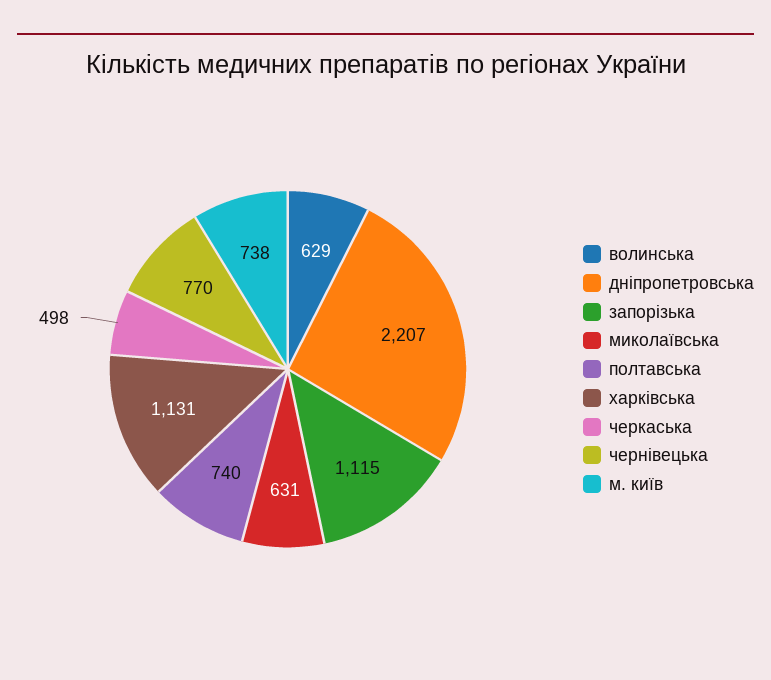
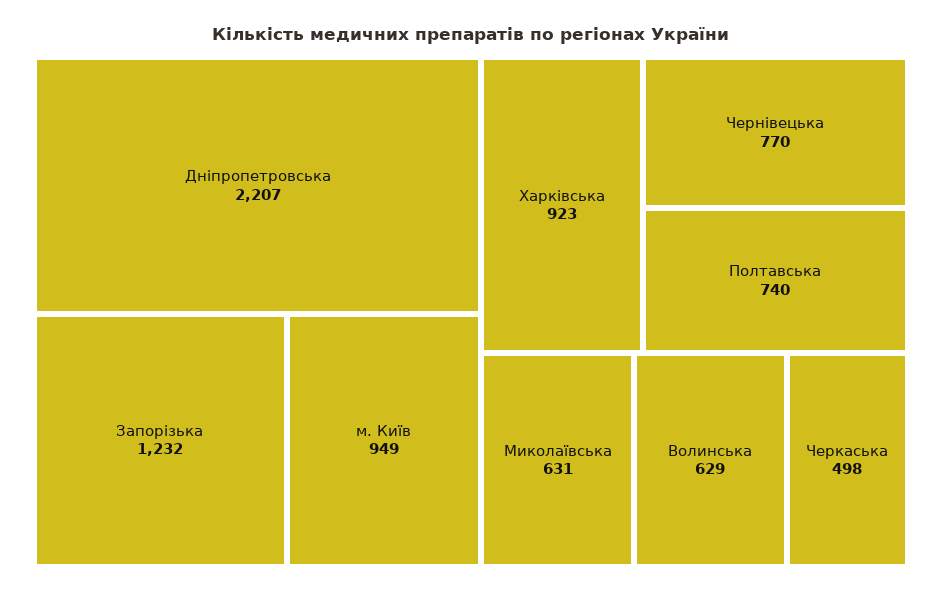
  {
    "волинська": 629,
    "дніпропетровська": 2207,
-   "запорізька": 1115,
+   "запорізька": 1232,
    "миколаївська": 631,
    "полтавська": 740,
-   "харківська": 1131,
+   "харківська": 923,
    "черкаська": 498,
    "чернівецька": 770,
-   "м. київ": 738
+   "м. київ": 949
  }

